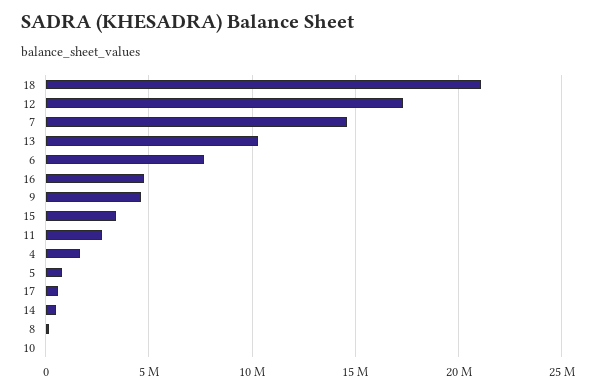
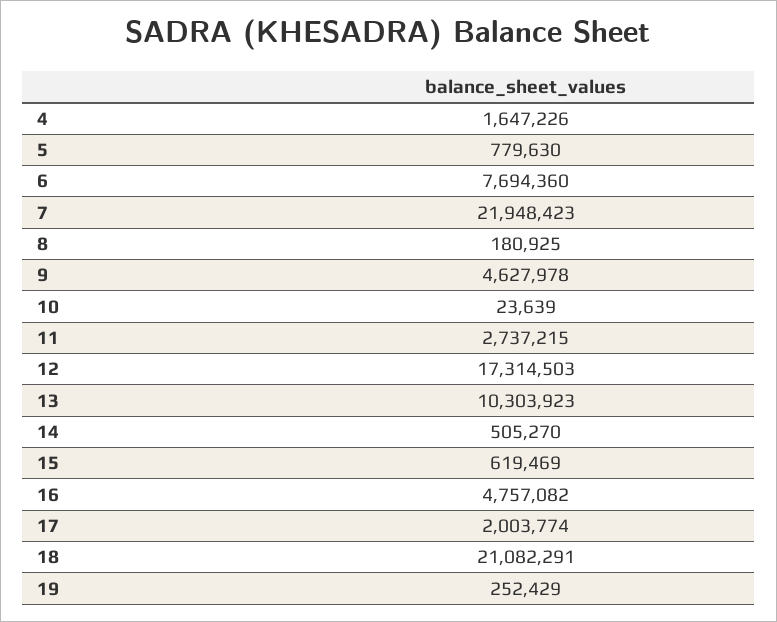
  {
    "18": 21082291,
    "12": 17314503,
-   "7": 14500000,
+   "7": 21948423,
    "13": 10303923,
    "6": 7694360,
    "16": 4757082,
    "9": 4627978,
-   "15": 3500000,
+   "15": 619469,
    "11": 2737215,
    "4": 1647226,
    "5": 779630,
-   "17": 500000,
+   "17": 2003774,
    "14": 505270,
    "8": 180925,
-   "10": 23639
+   "10": 23639,
+   "19": 252429
  }

